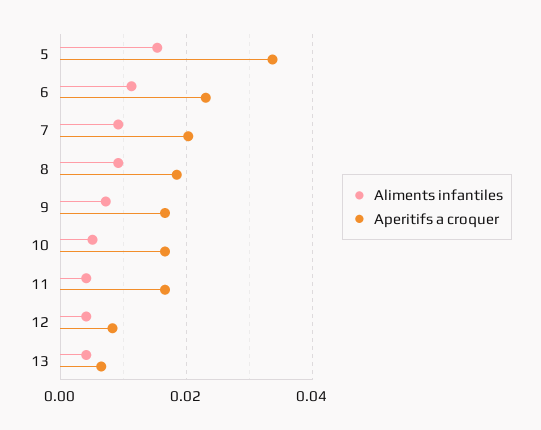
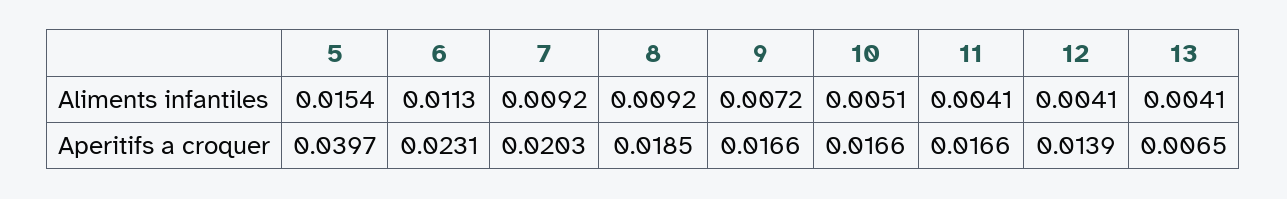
  {
    "Aliments infantiles": {
      "5": 0.0154,
      "6": 0.0113,
      "7": 0.0092,
      "8": 0.0092,
      "9": 0.0072,
      "10": 0.0051,
      "11": 0.0041,
      "12": 0.0041,
      "13": 0.0041
    },
    "Aperitifs a croquer": {
-     "5": 0.034,
+     "5": 0.0397,
      "6": 0.0231,
      "7": 0.0203,
      "8": 0.0185,
      "9": 0.0166,
      "10": 0.0166,
      "11": 0.0166,
-     "12": 0.008,
+     "12": 0.0139,
      "13": 0.0065
    }
  }

